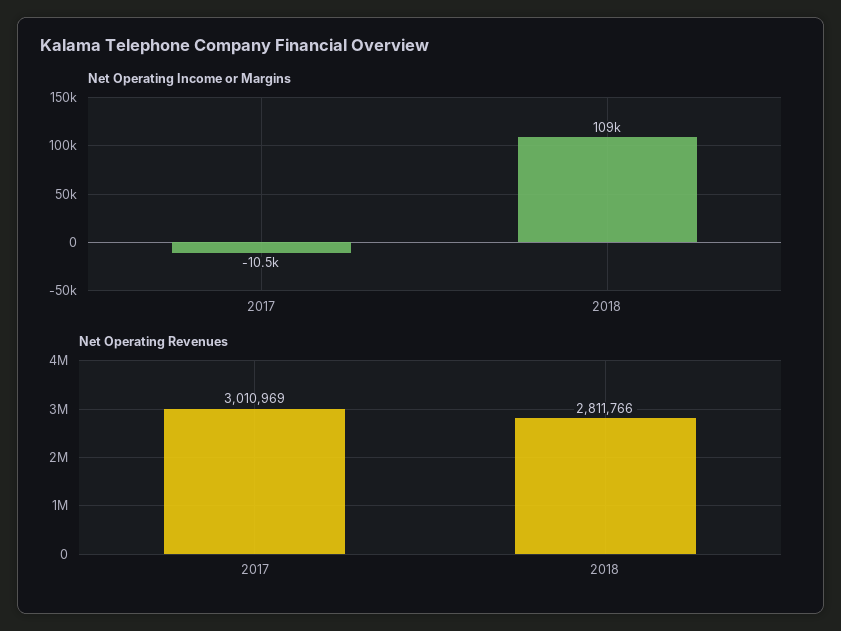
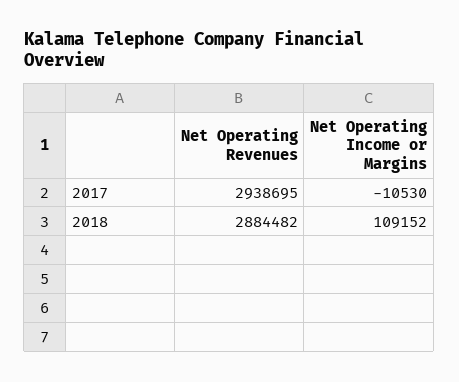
  {
    "Net Operating Income or Margins": {
      "2017": -10530,
      "2018": 109152
    },
    "Net Operating Revenues": {
-     "2017": 3010969,
+     "2017": 2938695,
-     "2018": 2811766
+     "2018": 2884482
    }
  }

